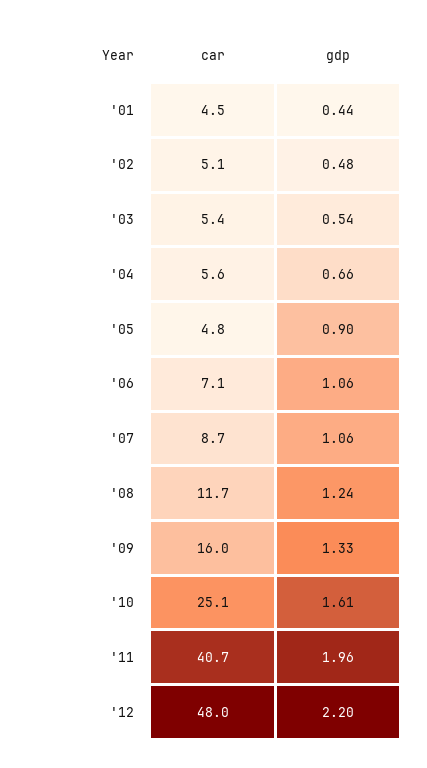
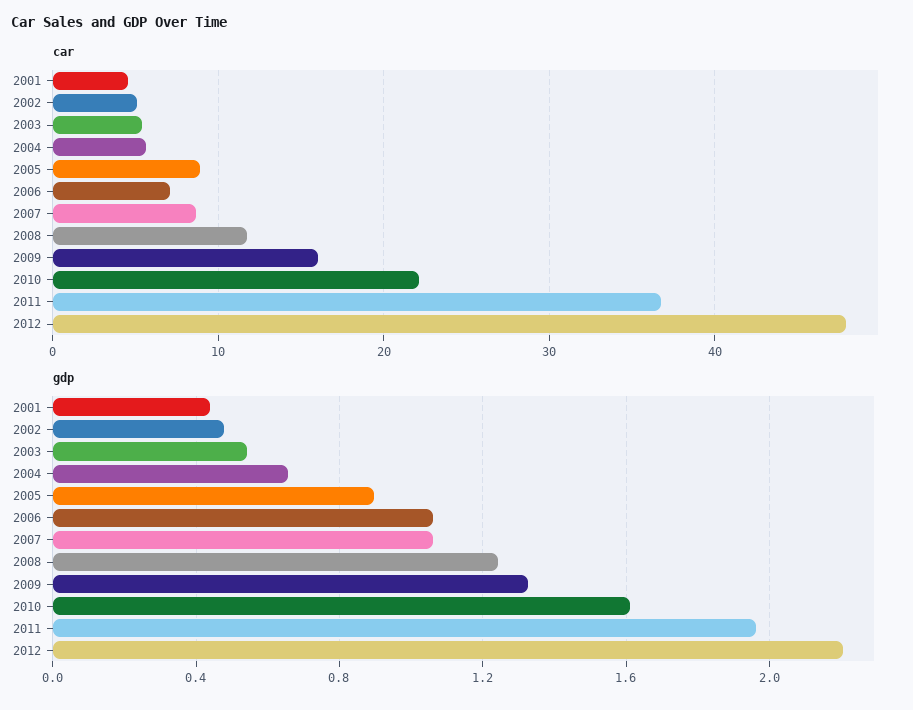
  {
    "car": {
      "'01": 4.5,
      "'02": 5.1,
      "'03": 5.4,
      "'04": 5.6,
-     "'05": 4.8,
+     "'05": 9,
      "'06": 7.1,
      "'07": 8.7,
      "'08": 11.7,
      "'09": 16,
-     "'10": 25.1,
+     "'10": 22,
-     "'11": 40.7,
+     "'11": 37,
      "'12": 48
    },
    "gdp": {
      "'01": 0.44,
      "'02": 0.48,
      "'03": 0.54,
      "'04": 0.66,
      "'05": 0.9,
      "'06": 1.06,
      "'07": 1.06,
      "'08": 1.24,
      "'09": 1.33,
      "'10": 1.61,
      "'11": 1.96,
      "'12": 2.2
    }
  }

